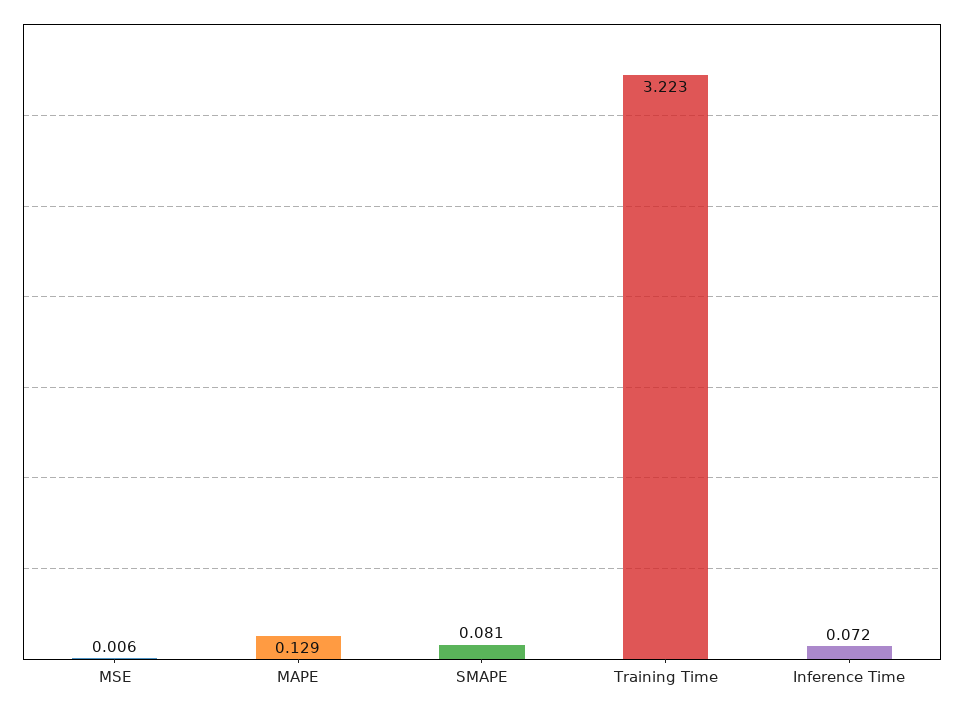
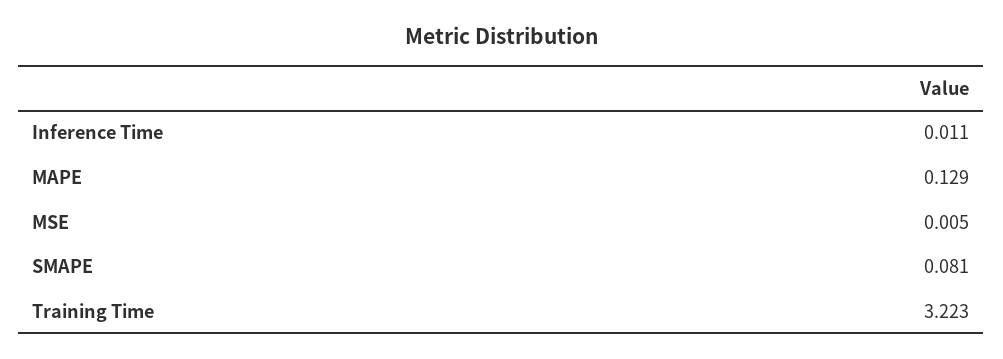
  {
-   "MSE": 0.006,
+   "MSE": 0.005,
    "MAPE": 0.129,
    "SMAPE": 0.081,
    "Training Time": 3.223,
-   "Inference Time": 0.072
+   "Inference Time": 0.011
  }

